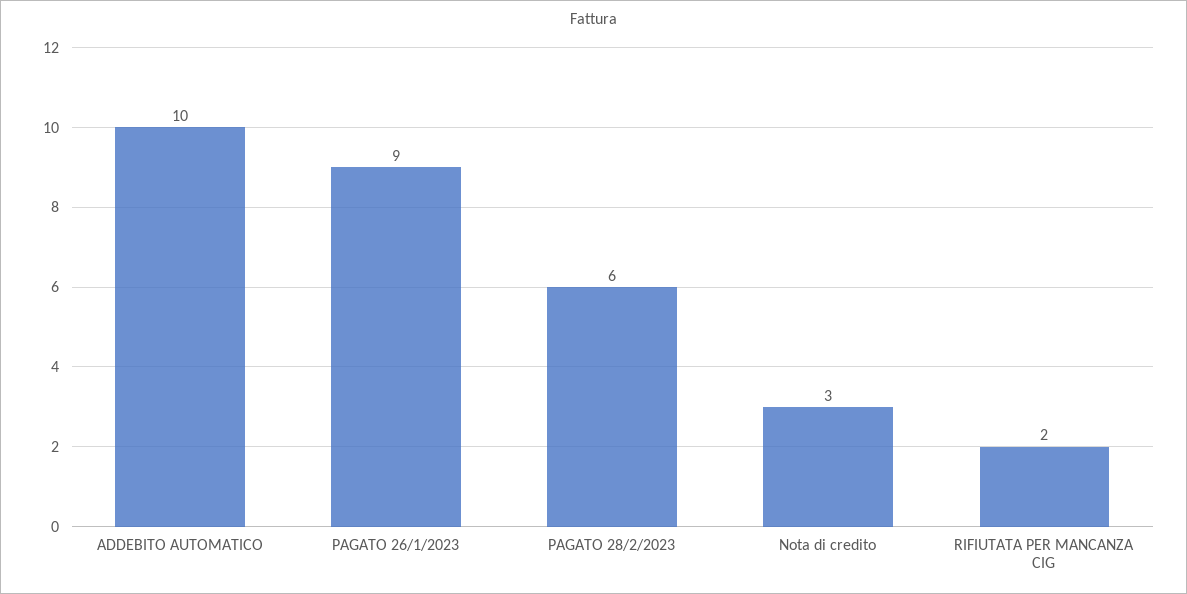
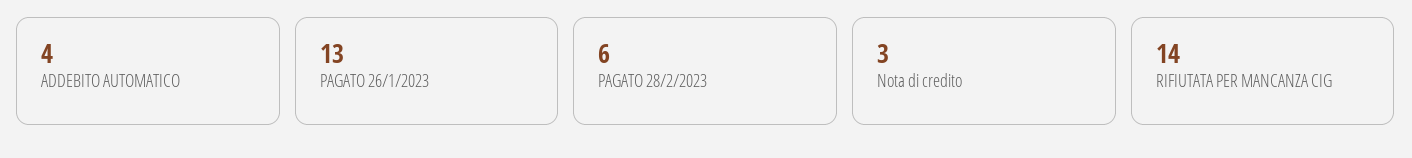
  {
-   "ADDEBITO AUTOMATICO": 10,
+   "ADDEBITO AUTOMATICO": 4,
-   "PAGATO 26/1/2023": 9,
+   "PAGATO 26/1/2023": 13,
    "PAGATO 28/2/2023": 6,
    "Nota di credito": 3,
-   "RIFIUTATA PER MANCANZA CIG": 2
+   "RIFIUTATA PER MANCANZA CIG": 14
  }

